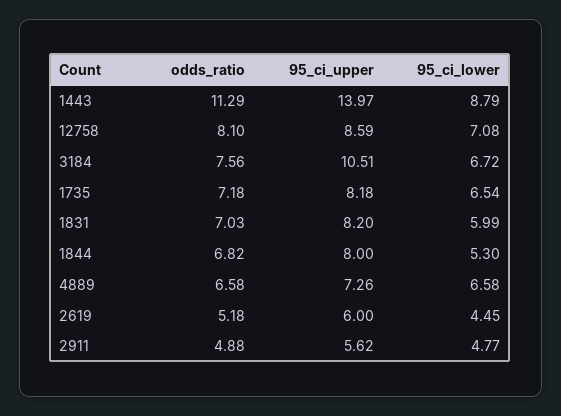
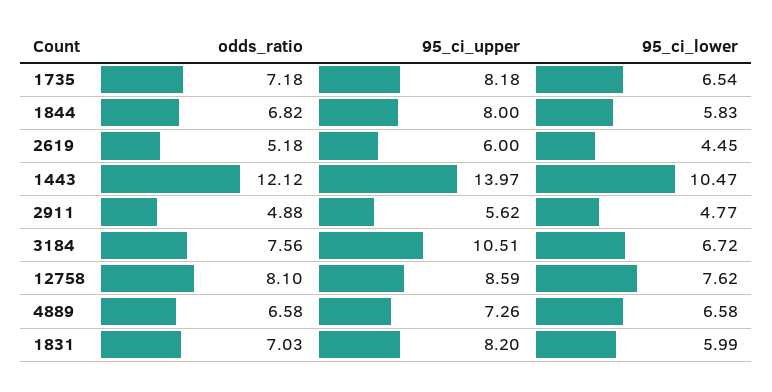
  {
    "odds_ratio": {
-     "1443": 11.29,
+     "1443": 12.12,
      "12758": 8.1,
      "3184": 7.56,
      "1735": 7.18,
      "1831": 7.03,
      "1844": 6.82,
      "4889": 6.58,
      "2619": 5.18,
      "2911": 4.88
    },
    "95_ci_upper": {
      "1443": 13.97,
      "12758": 8.59,
      "3184": 10.51,
      "1735": 8.18,
      "1831": 8.2,
      "1844": 8,
      "4889": 7.26,
      "2619": 6,
      "2911": 5.62
    },
    "95_ci_lower": {
-     "1443": 8.79,
+     "1443": 10.47,
-     "12758": 7.08,
+     "12758": 7.62,
      "3184": 6.72,
      "1735": 6.54,
      "1831": 5.99,
-     "1844": 5.3,
+     "1844": 5.83,
      "4889": 6.58,
      "2619": 4.45,
      "2911": 4.77
    }
  }

